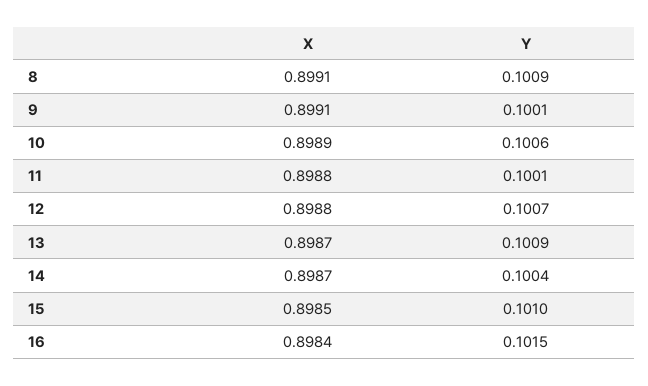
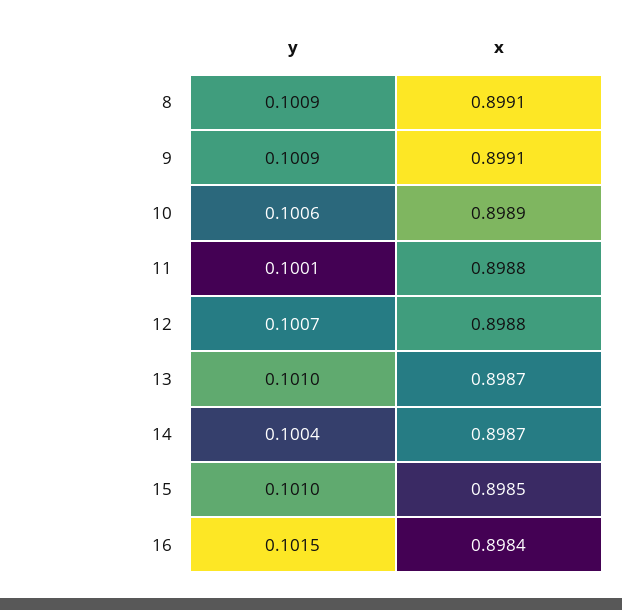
  {
    "X": {
      "8": 0.8991,
      "9": 0.8991,
      "10": 0.8989,
      "11": 0.8988,
      "12": 0.8988,
      "13": 0.8987,
      "14": 0.8987,
      "15": 0.8985,
      "16": 0.8984
    },
    "Y": {
      "8": 0.1009,
-     "9": 0.1001,
+     "9": 0.1009,
      "10": 0.1006,
      "11": 0.1001,
      "12": 0.1007,
-     "13": 0.1009,
+     "13": 0.101,
      "14": 0.1004,
      "15": 0.101,
      "16": 0.1015
    }
  }

